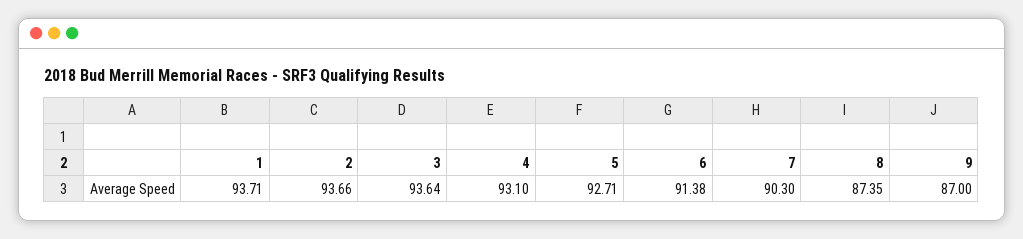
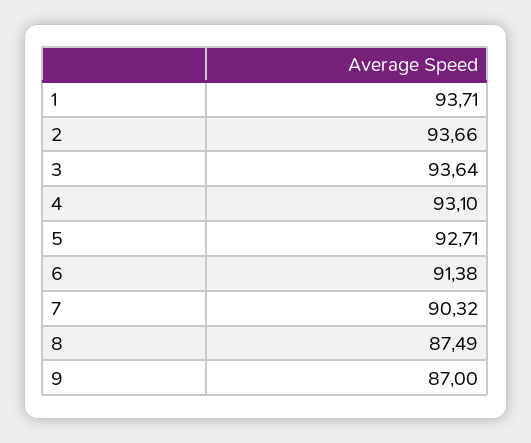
  {
    "1": 93.71,
    "2": 93.66,
    "3": 93.64,
    "4": 93.1,
    "5": 92.71,
    "6": 91.38,
-   "7": 90.3,
+   "7": 90.32,
-   "8": 87.35,
+   "8": 87.49,
    "9": 87
  }

